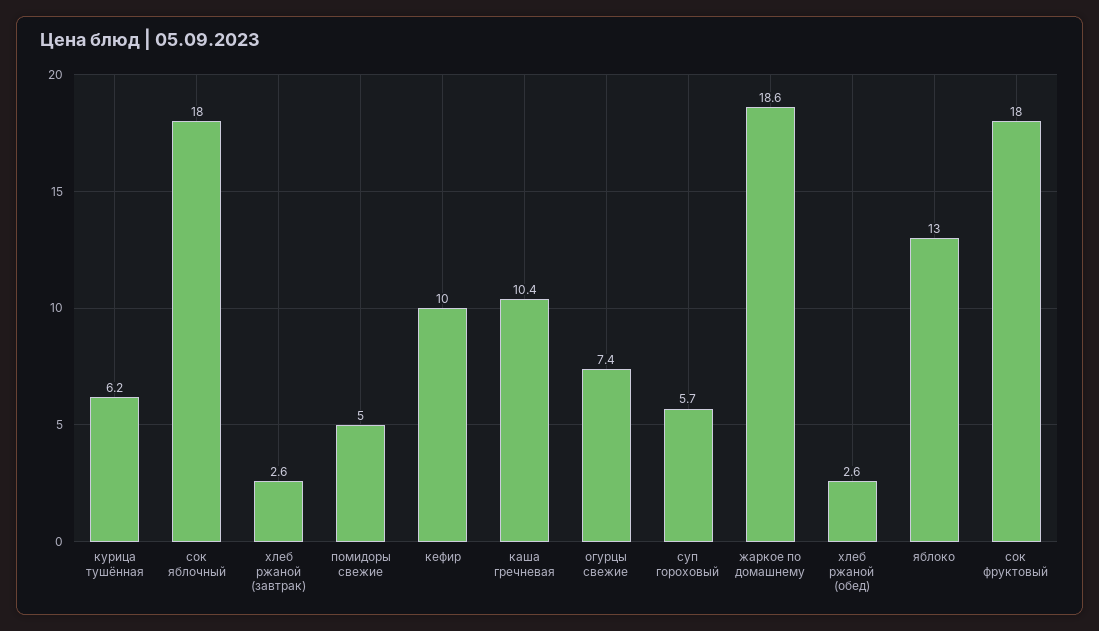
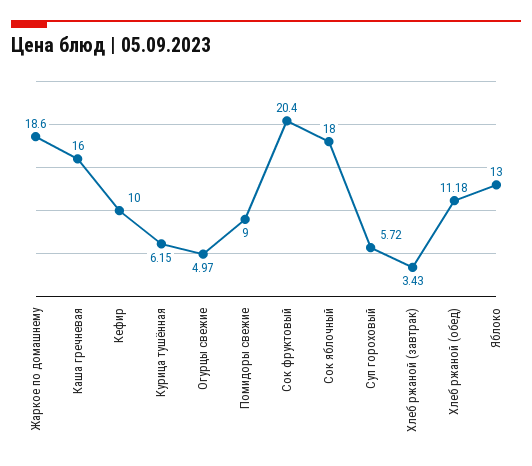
  {
    "курица тушённая": 6.15,
    "сок яблочный": 18,
-   "хлеб ржаной (завтрак)": 2.6,
+   "хлеб ржаной (завтрак)": 3.43,
-   "помидоры свежие": 5,
+   "помидоры свежие": 9,
    "кефир": 10,
-   "каша гречневая": 10.4,
+   "каша гречневая": 16,
-   "огурцы свежие": 7.4,
+   "огурцы свежие": 4.97,
    "суп гороховый": 5.72,
    "жаркое по домашнему": 18.6,
-   "хлеб ржаной (обед)": 2.6,
+   "хлеб ржаной (обед)": 11.18,
    "яблоко": 13,
-   "сок фруктовый": 18
+   "сок фруктовый": 20.4
  }

